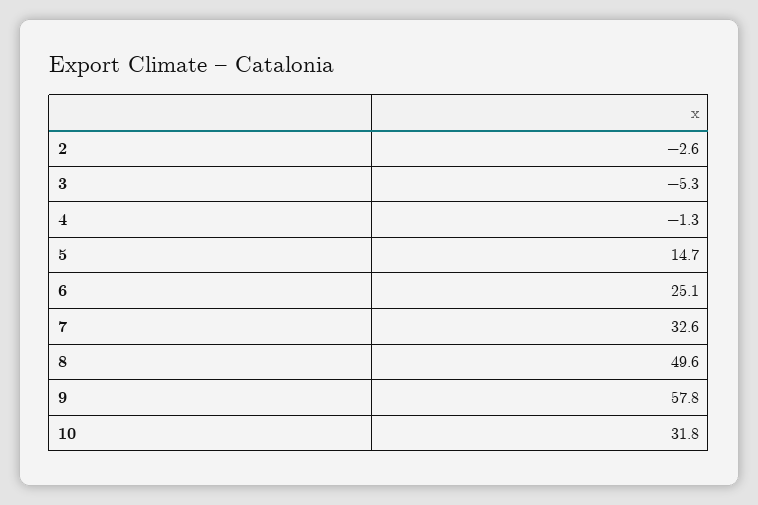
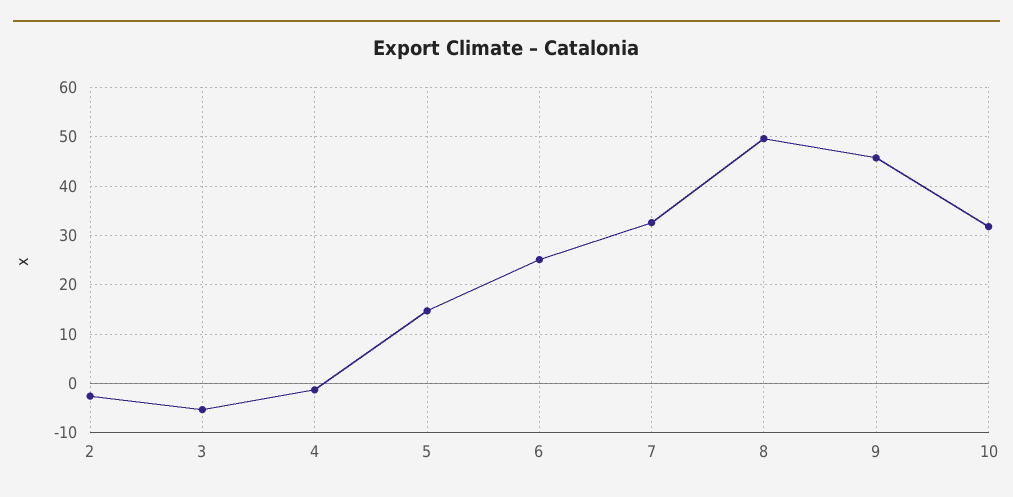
  {
    "2": -2.6,
    "3": -5.3,
    "4": -1.3,
    "5": 14.7,
    "6": 25.1,
    "7": 32.6,
    "8": 49.6,
-   "9": 57.8,
+   "9": 46,
    "10": 31.8
  }

